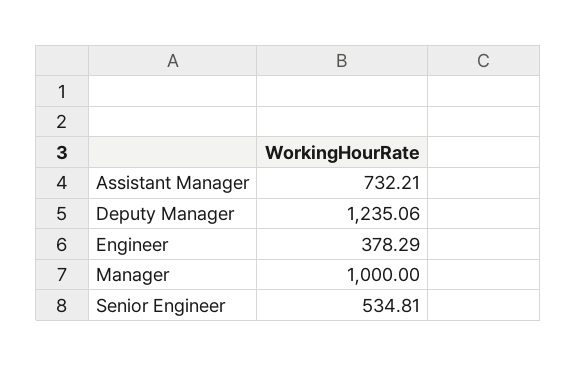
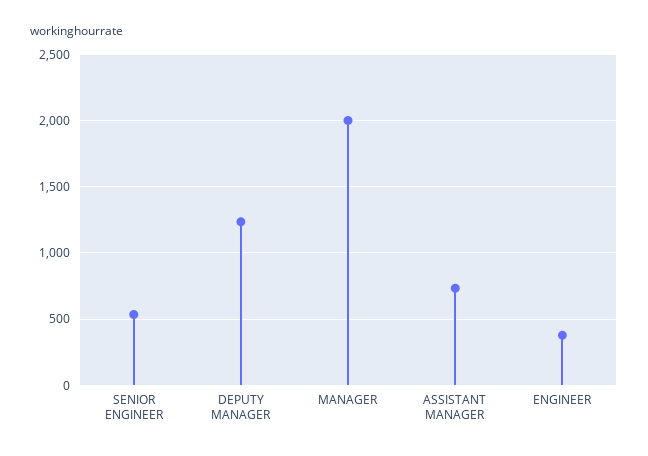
  {
    "Assistant Manager": 732.21,
    "Deputy Manager": 1235.06,
    "Engineer": 378.29,
-   "Manager": 1000,
+   "Manager": 2000,
    "Senior Engineer": 534.81
  }

